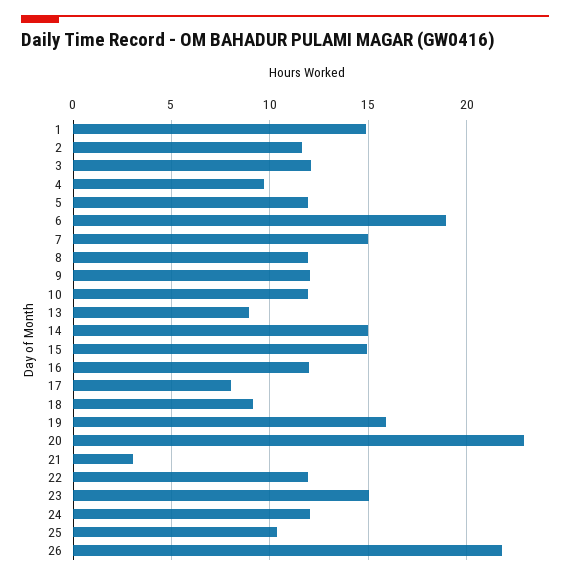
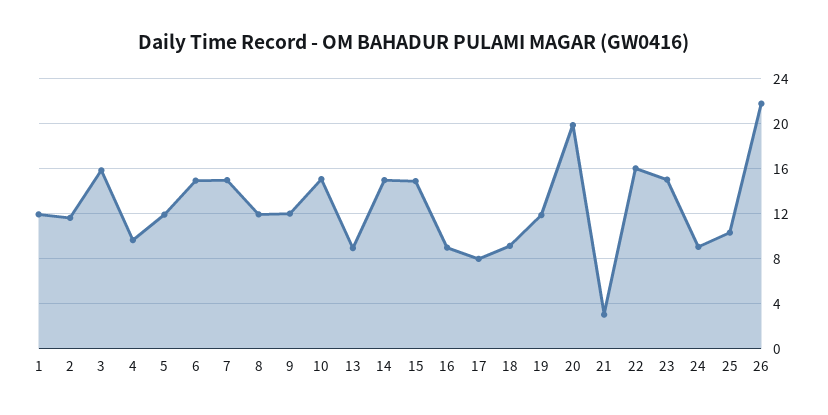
  {
-   "1": 15,
+   "1": 12,
    "2": 11.5,
-   "3": 12,
+   "3": 16,
    "4": 9.5,
    "5": 12,
-   "6": 19,
+   "6": 15,
    "7": 15,
    "8": 12,
    "9": 12,
-   "10": 12,
+   "10": 15,
    "13": 9,
    "14": 15,
    "15": 15,
-   "16": 12,
+   "16": 9,
    "17": 8,
    "18": 9,
-   "19": 16,
+   "19": 12,
-   "20": 23,
+   "20": 20,
    "21": 3,
-   "22": 12,
+   "22": 16,
    "23": 15,
-   "24": 12,
+   "24": 9,
    "25": 10.5,
    "26": 22
  }

